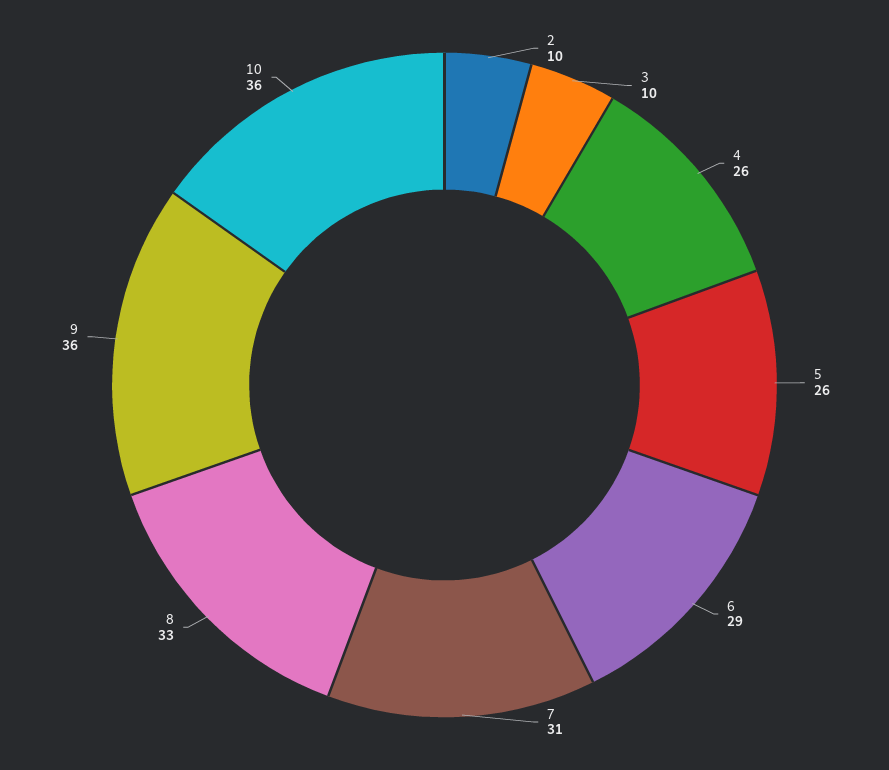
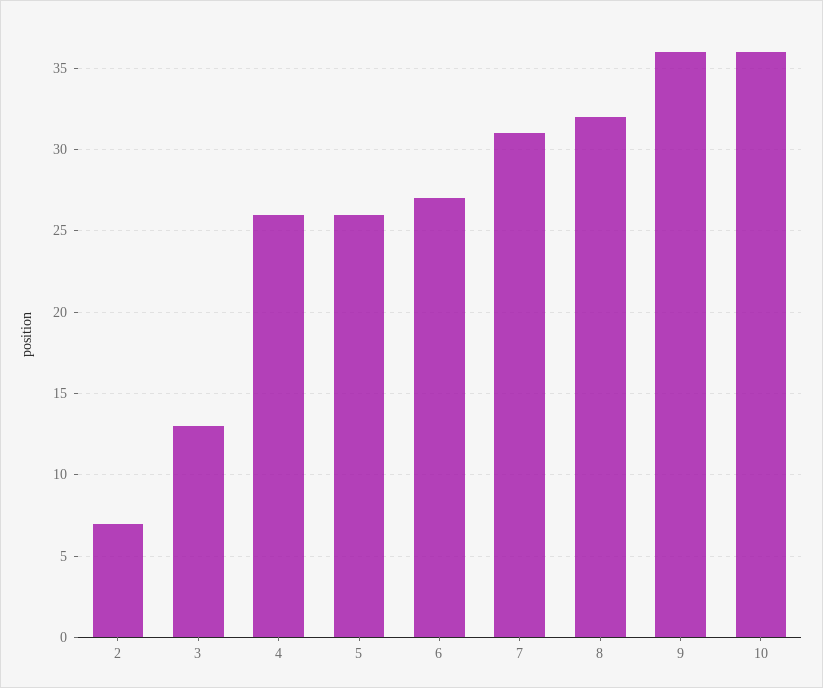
  {
-   "2": 10,
+   "2": 7,
-   "3": 10,
+   "3": 13,
    "4": 26,
    "5": 26,
-   "6": 29,
+   "6": 27,
    "7": 31,
-   "8": 33,
+   "8": 32,
    "9": 36,
    "10": 36
  }

